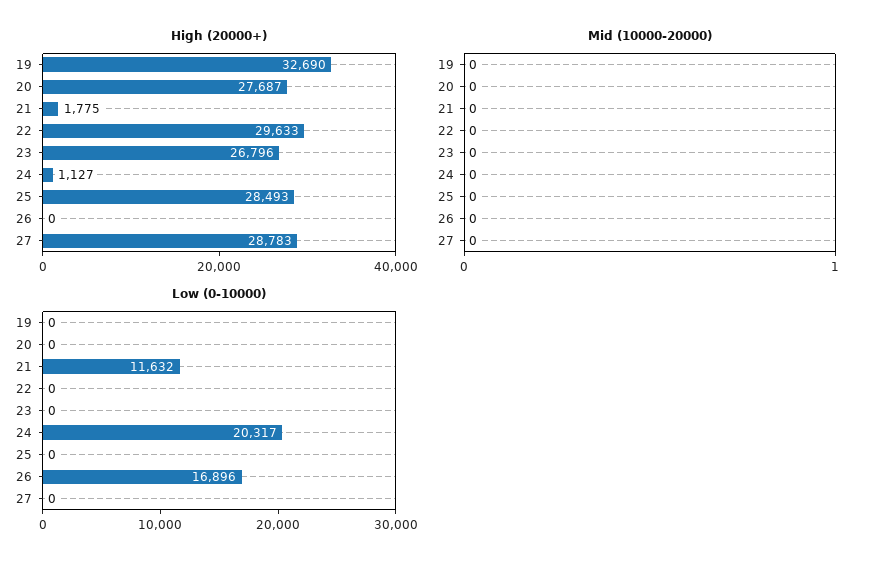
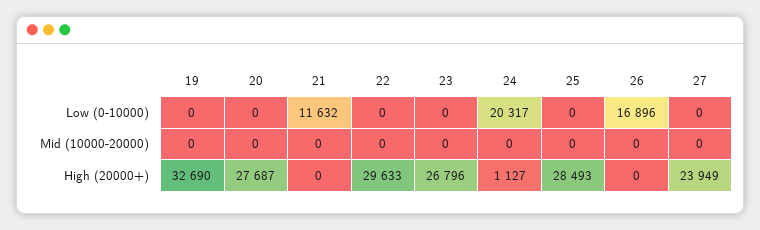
  {
    "High (20000+)": {
      "19": 32690,
      "20": 27687,
-     "21": 1775,
+     "21": 0,
      "22": 29633,
      "23": 26796,
      "24": 1127,
      "25": 28493,
      "26": 0,
-     "27": 28783
+     "27": 23949
    },
    "Mid (10000-20000)": {
      "19": 0,
      "20": 0,
      "21": 0,
      "22": 0,
      "23": 0,
      "24": 0,
      "25": 0,
      "26": 0,
      "27": 0
    },
    "Low (0-10000)": {
      "19": 0,
      "20": 0,
      "21": 11632,
      "22": 0,
      "23": 0,
      "24": 20317,
      "25": 0,
      "26": 16896,
      "27": 0
    }
  }

